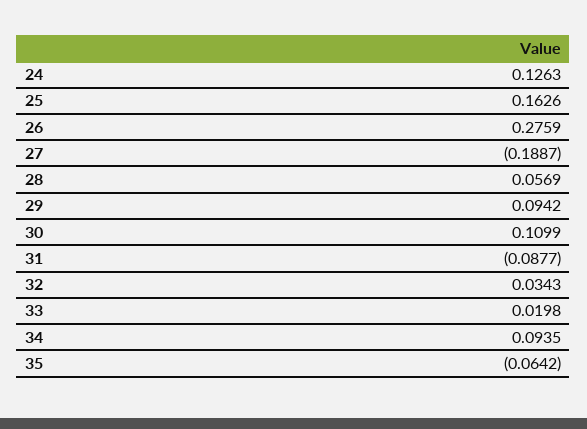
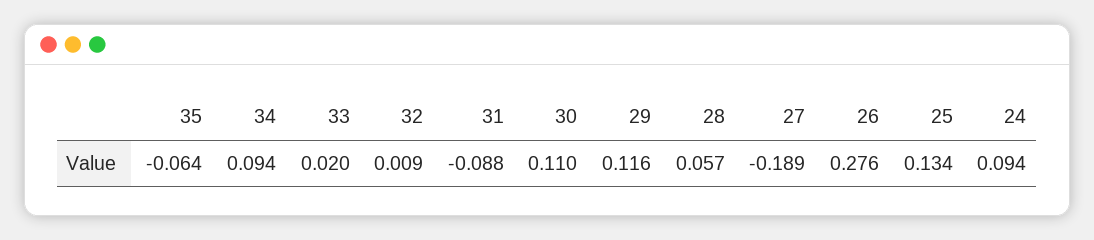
  {
-   "24": 0.1263,
+   "24": 0.094,
-   "25": 0.1626,
+   "25": 0.134,
    "26": 0.2759,
    "27": -0.1887,
    "28": 0.0569,
-   "29": 0.0942,
+   "29": 0.116,
    "30": 0.1099,
    "31": -0.0877,
-   "32": 0.0343,
+   "32": 0.009,
    "33": 0.0198,
    "34": 0.0935,
    "35": -0.0642
  }

